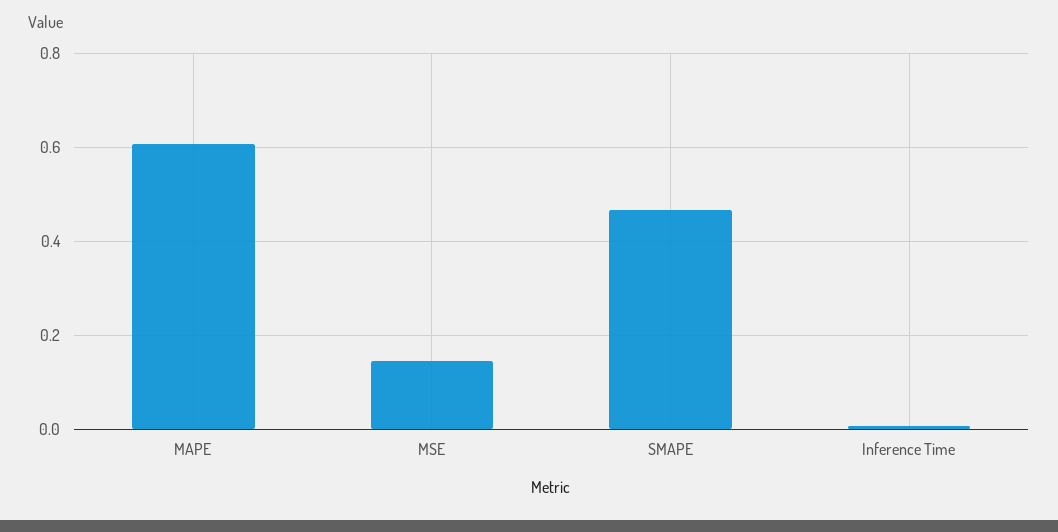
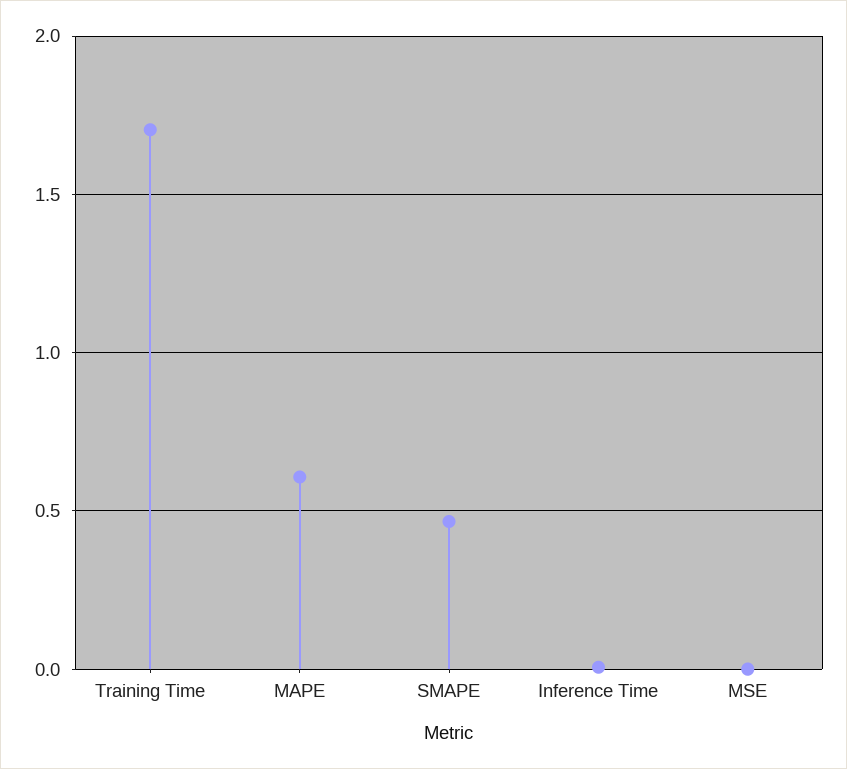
  {
    "MAPE": 0.6,
-   "MSE": 0.14,
+   "MSE": 0,
    "SMAPE": 0.46,
-   "Inference Time": 0
+   "Inference Time": 0,
+   "Training Time": 1.7
  }

